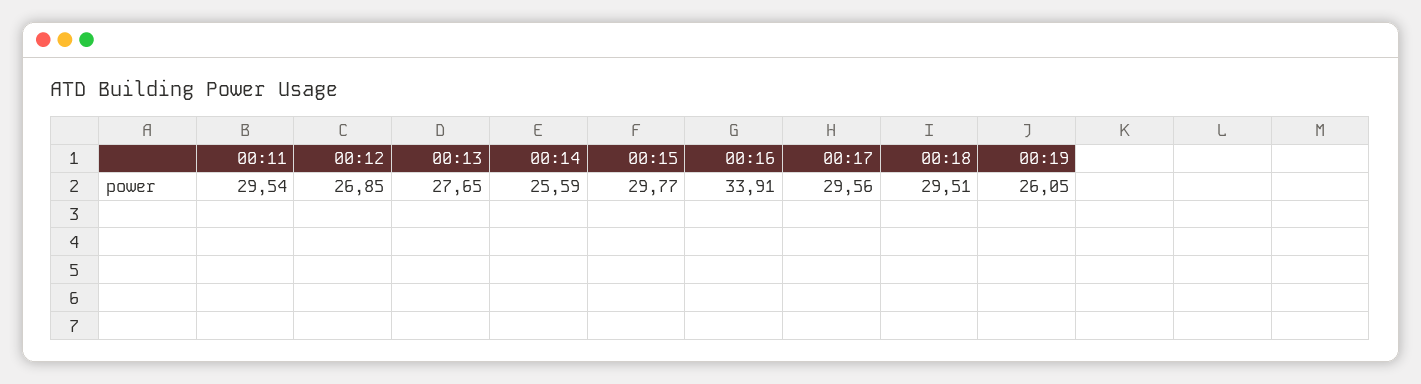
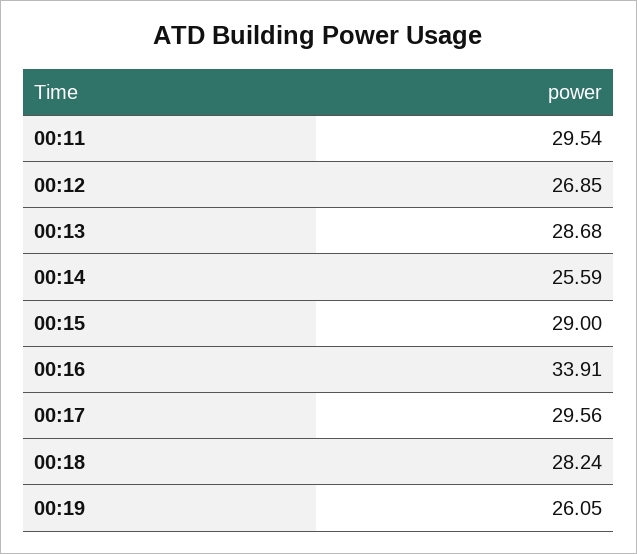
  {
    "00:11": 29.54,
    "00:12": 26.85,
-   "00:13": 27.65,
+   "00:13": 28.68,
    "00:14": 25.59,
-   "00:15": 29.77,
+   "00:15": 29,
    "00:16": 33.91,
    "00:17": 29.56,
-   "00:18": 29.51,
+   "00:18": 28.24,
    "00:19": 26.05
  }

